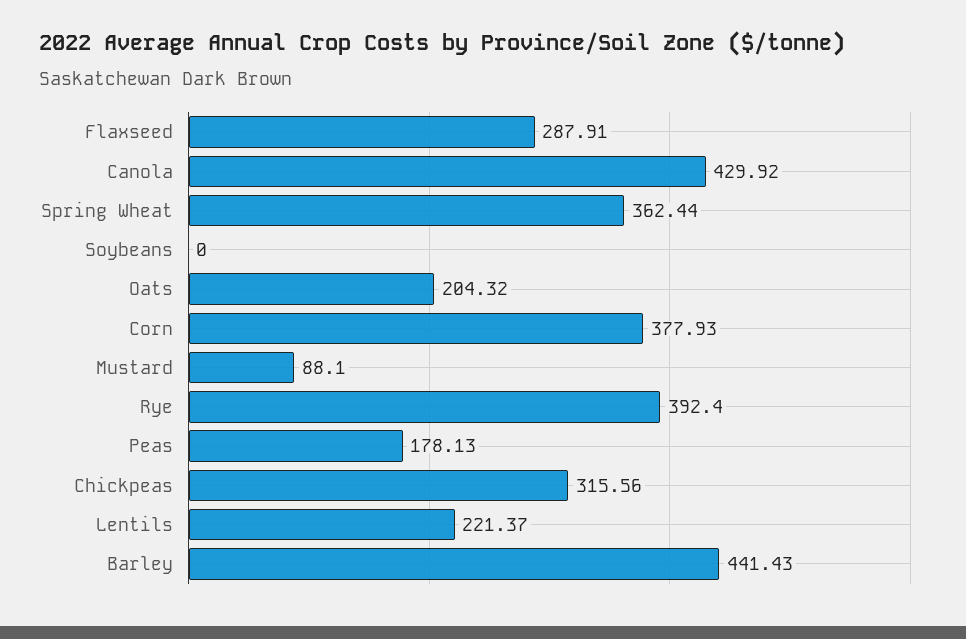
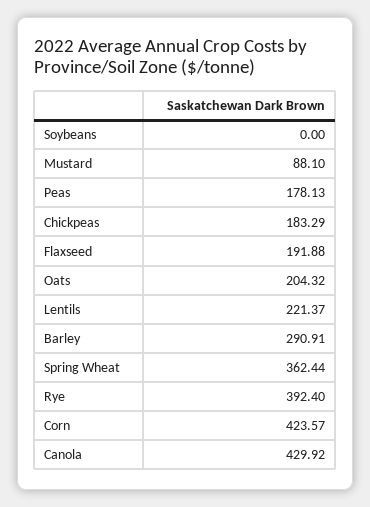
  {
-   "Flaxseed": 287.91,
+   "Flaxseed": 191.88,
    "Canola": 429.92,
    "Spring Wheat": 362.44,
    "Soybeans": 0,
    "Oats": 204.32,
-   "Corn": 377.93,
+   "Corn": 423.57,
    "Mustard": 88.1,
    "Rye": 392.4,
    "Peas": 178.13,
-   "Chickpeas": 315.56,
+   "Chickpeas": 183.29,
    "Lentils": 221.37,
-   "Barley": 441.43
+   "Barley": 290.91
  }

